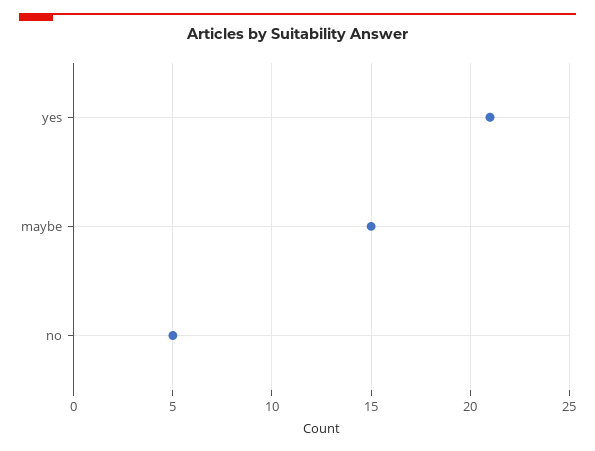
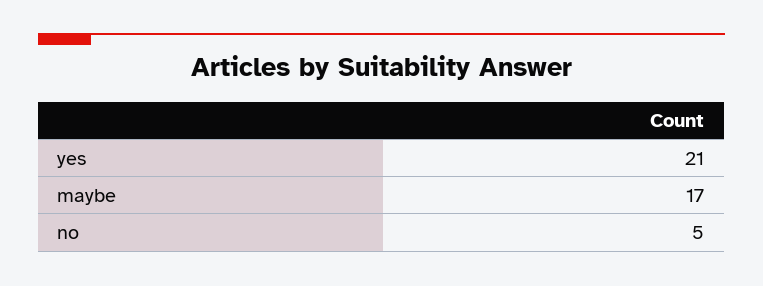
  {
    "yes": 21,
-   "maybe": 15,
+   "maybe": 17,
    "no": 5
  }

